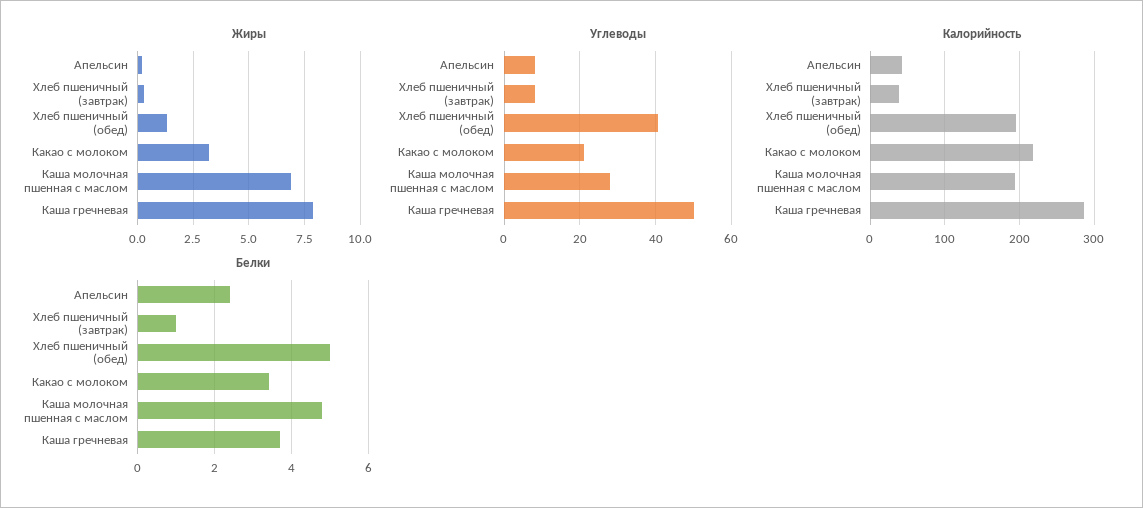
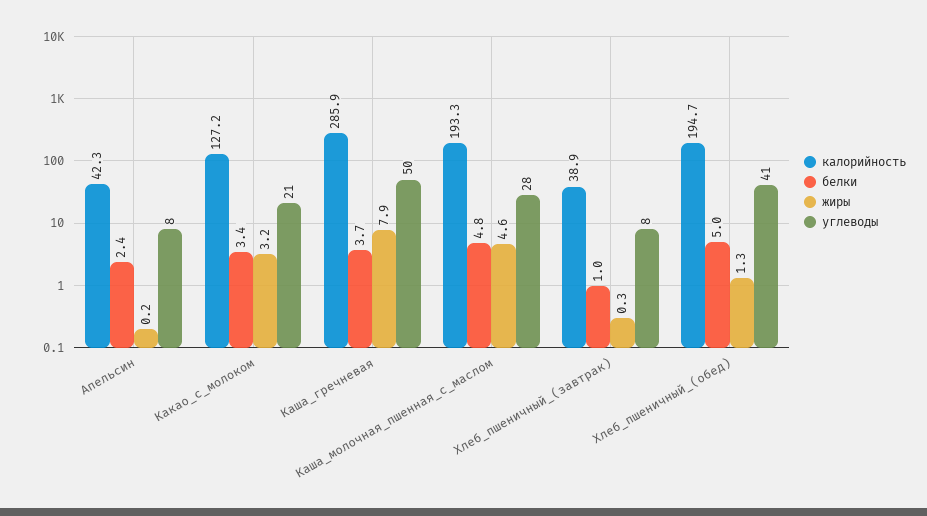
  {
    "Жиры": {
      "Апельсин": 0.2,
      "Хлеб пшеничный (завтрак)": 0.3,
      "Хлеб пшеничный (обед)": 1.3,
      "Какао с молоком": 3.2,
-     "Каша молочная пшенная с маслом": 7,
+     "Каша молочная пшенная с маслом": 4.6,
      "Каша гречневая": 7.9
    },
    "Углеводы": {
      "Апельсин": 8,
      "Хлеб пшеничный (завтрак)": 8,
      "Хлеб пшеничный (обед)": 41,
      "Какао с молоком": 21,
      "Каша молочная пшенная с маслом": 28,
      "Каша гречневая": 50
    },
    "Калорийность": {
      "Апельсин": 42.3,
      "Хлеб пшеничный (завтрак)": 38.9,
      "Хлеб пшеничный (обед)": 194.7,
-     "Какао с молоком": 220,
+     "Какао с молоком": 127.2,
      "Каша молочная пшенная с маслом": 193.3,
      "Каша гречневая": 285.9
    },
    "Белки": {
      "Апельсин": 2.4,
      "Хлеб пшеничный (завтрак)": 1,
      "Хлеб пшеничный (обед)": 5,
      "Какао с молоком": 3.4,
      "Каша молочная пшенная с маслом": 4.8,
      "Каша гречневая": 3.7
    }
  }

